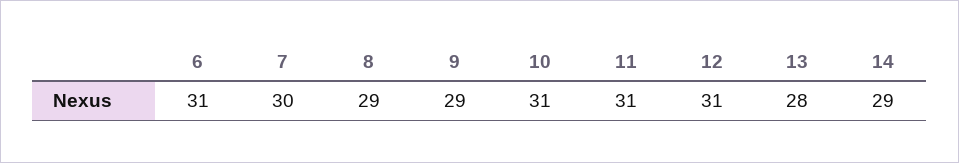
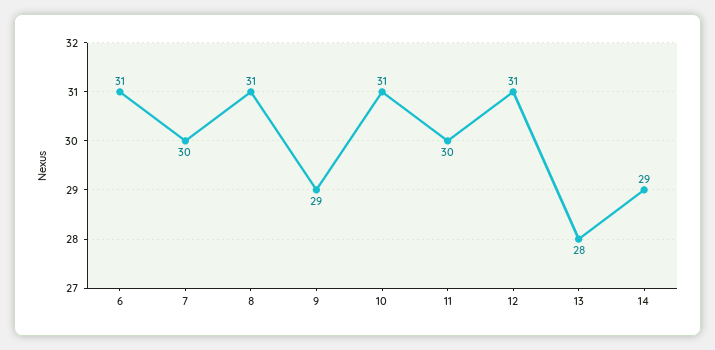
  {
    "6": 31,
    "7": 30,
-   "8": 29,
+   "8": 31,
    "9": 29,
    "10": 31,
-   "11": 31,
+   "11": 30,
    "12": 31,
    "13": 28,
    "14": 29
  }

